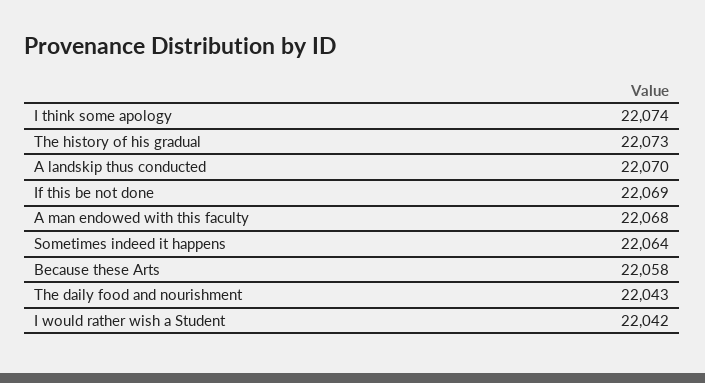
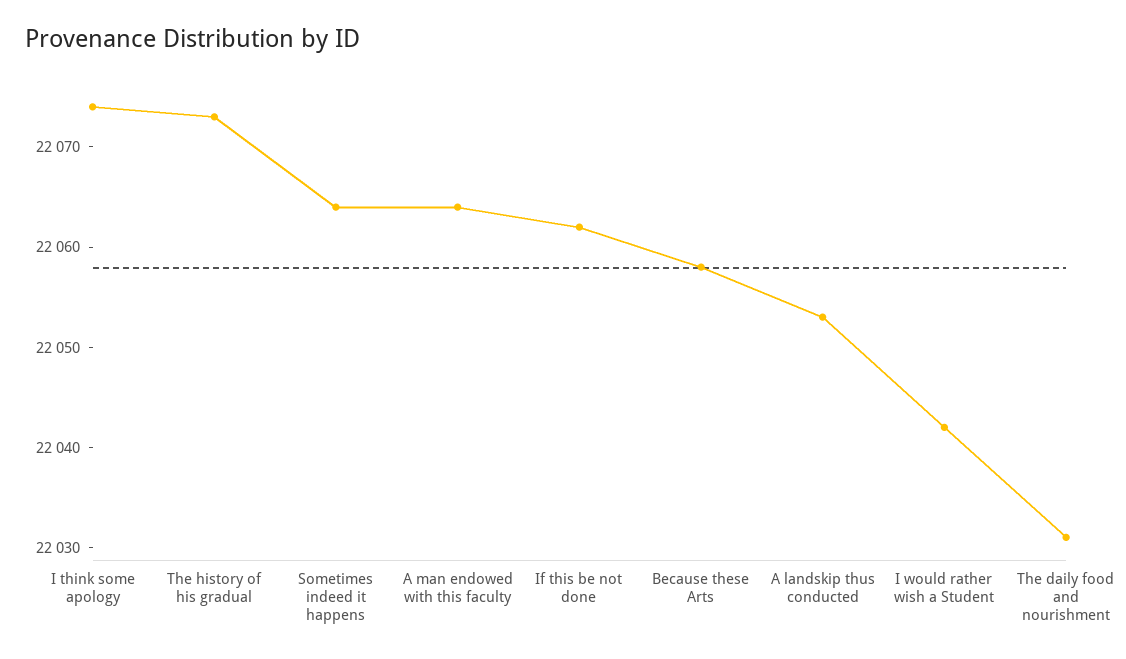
  {
    "I think some apology": 22074,
    "The history of his gradual": 22073,
-   "A landskip thus conducted": 22070,
+   "A landskip thus conducted": 22053,
-   "If this be not done": 22069,
+   "If this be not done": 22062,
-   "A man endowed with this faculty": 22068,
+   "A man endowed with this faculty": 22064,
    "Sometimes indeed it happens": 22064,
    "Because these Arts": 22058,
-   "The daily food and nourishment": 22043,
+   "The daily food and nourishment": 22031,
    "I would rather wish a Student": 22042
  }

